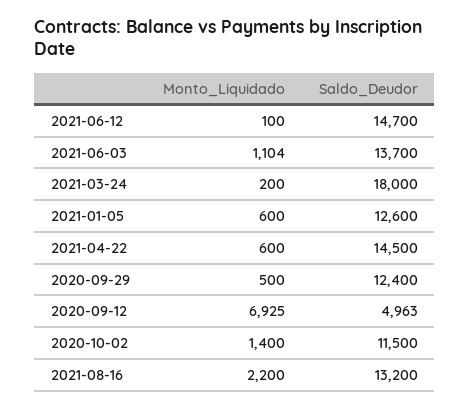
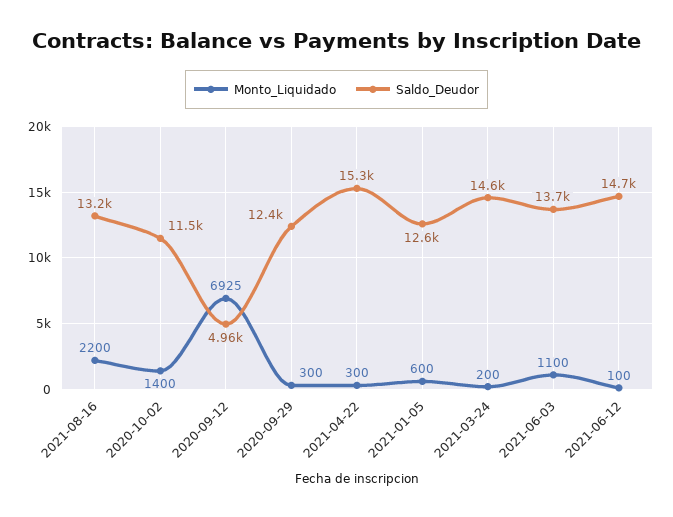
  {
    "Monto_Liquidado": {
      "2021-06-12": 100,
-     "2021-06-03": 1104,
+     "2021-06-03": 1100,
      "2021-03-24": 200,
      "2021-01-05": 600,
-     "2021-04-22": 600,
+     "2021-04-22": 300,
-     "2020-09-29": 500,
+     "2020-09-29": 300,
      "2020-09-12": 6925,
      "2020-10-02": 1400,
      "2021-08-16": 2200
    },
    "Saldo_Deudor": {
      "2021-06-12": 14700,
      "2021-06-03": 13700,
-     "2021-03-24": 18000,
+     "2021-03-24": 14600,
      "2021-01-05": 12600,
-     "2021-04-22": 14500,
+     "2021-04-22": 15300,
      "2020-09-29": 12400,
      "2020-09-12": 4963,
      "2020-10-02": 11500,
      "2021-08-16": 13200
    }
  }

